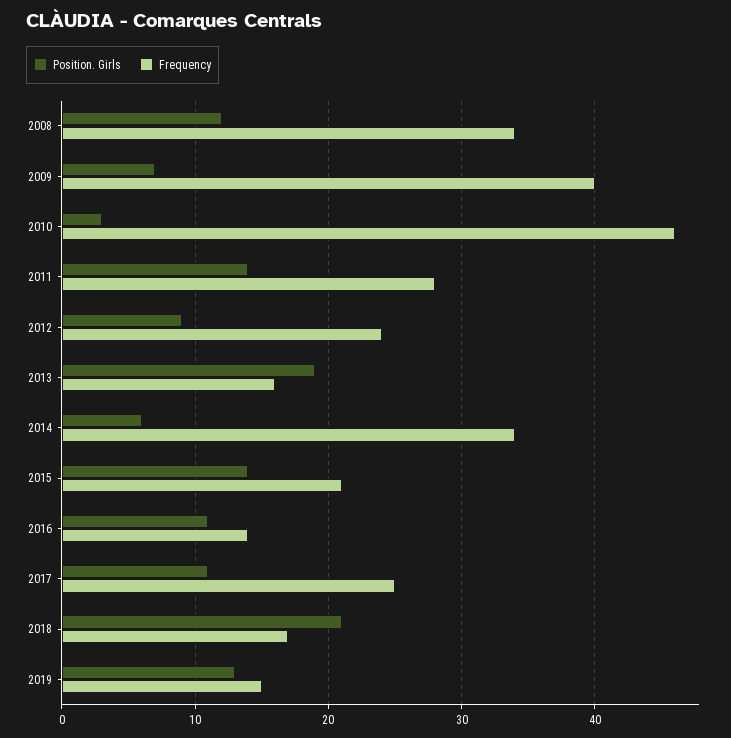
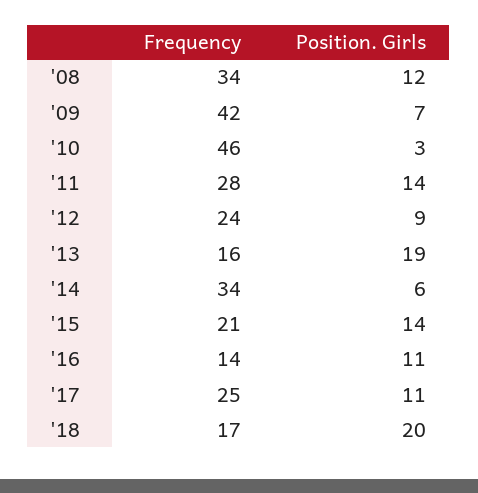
  {
    "Position. Girls": {
      "2008": 12,
      "2009": 7,
      "2010": 3,
      "2011": 14,
      "2012": 9,
      "2013": 19,
      "2014": 6,
      "2015": 14,
      "2016": 11,
      "2017": 11,
-     "2018": 21,
+     "2018": 20
-     "2019": 13
    },
    "Frequency": {
      "2008": 34,
-     "2009": 40,
+     "2009": 42,
      "2010": 46,
      "2011": 28,
      "2012": 24,
      "2013": 16,
      "2014": 34,
      "2015": 21,
      "2016": 14,
      "2017": 25,
-     "2018": 17,
+     "2018": 17
-     "2019": 15
    }
  }

